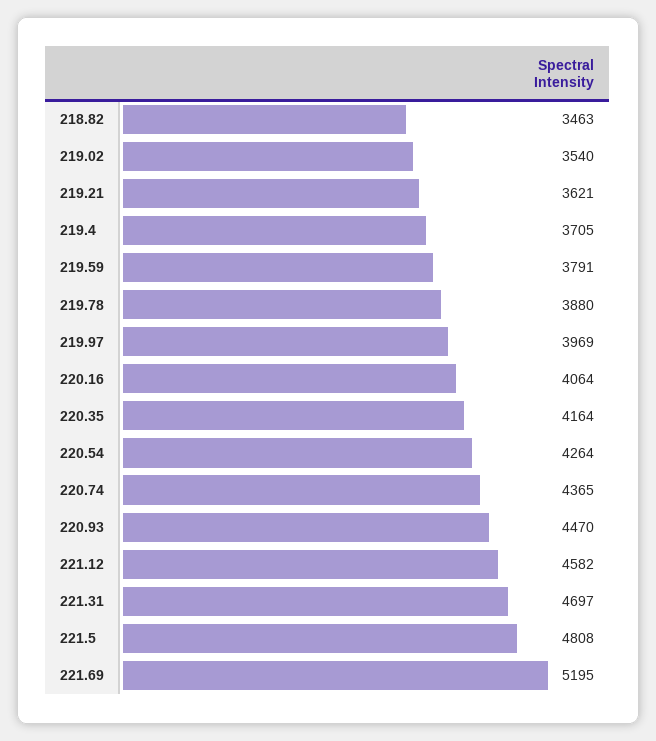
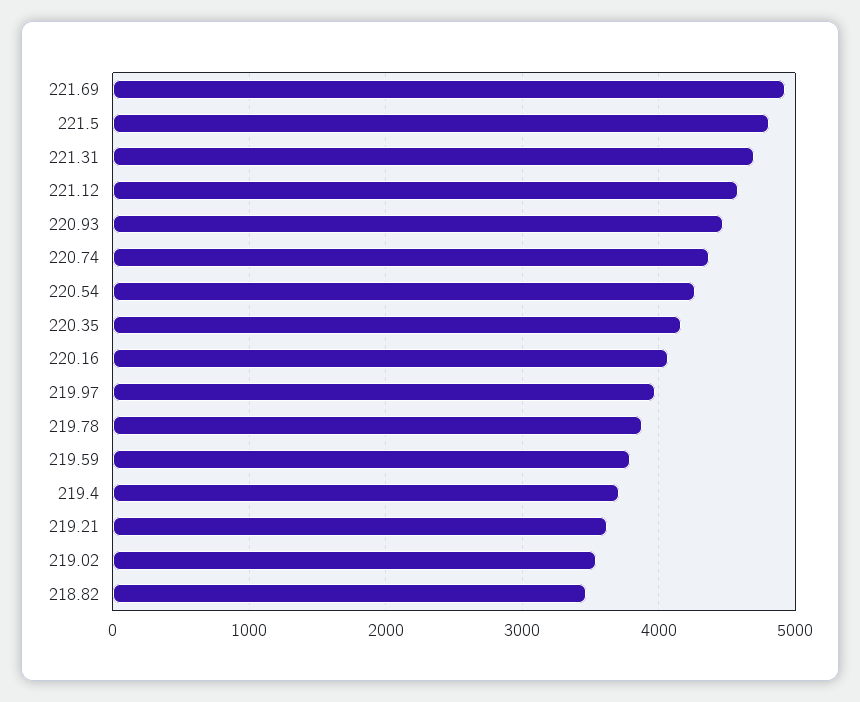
  {
    "218.82": 3463,
    "219.02": 3540,
    "219.21": 3621,
    "219.4": 3705,
    "219.59": 3791,
    "219.78": 3880,
    "219.97": 3969,
    "220.16": 4064,
    "220.35": 4164,
    "220.54": 4264,
    "220.74": 4365,
    "220.93": 4470,
    "221.12": 4582,
    "221.31": 4697,
    "221.5": 4808,
-   "221.69": 5195
+   "221.69": 4900
  }

